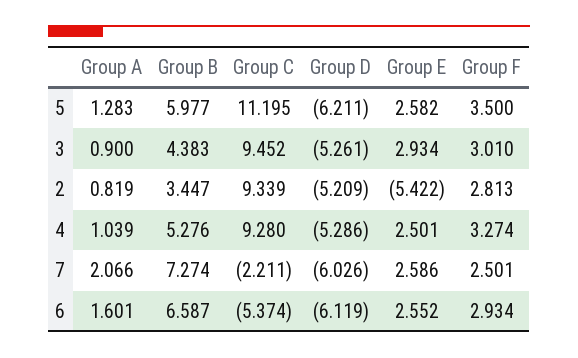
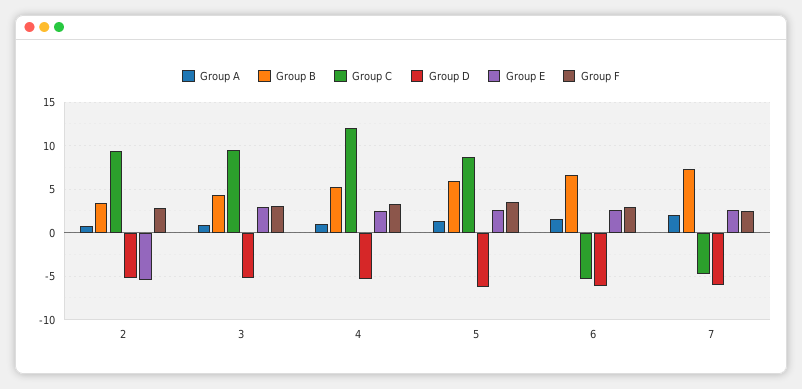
  {
    "Group A": {
      "5": 1.283,
      "3": 0.9,
      "2": 0.819,
      "4": 1.039,
      "7": 2.066,
      "6": 1.601
    },
    "Group B": {
      "5": 5.977,
      "3": 4.383,
      "2": 3.447,
      "4": 5.276,
      "7": 7.274,
      "6": 6.587
    },
    "Group C": {
-     "5": 11.195,
+     "5": 9,
      "3": 9.452,
      "2": 9.339,
-     "4": 9.28,
+     "4": 12,
-     "7": -2.211,
+     "7": -5,
      "6": -5.374
    },
    "Group D": {
      "5": -6.211,
      "3": -5.261,
      "2": -5.209,
      "4": -5.286,
      "7": -6.026,
      "6": -6.119
    },
    "Group E": {
      "5": 2.582,
      "3": 2.934,
      "2": -5.422,
      "4": 2.501,
      "7": 2.586,
      "6": 2.552
    },
    "Group F": {
      "5": 3.5,
      "3": 3.01,
      "2": 2.813,
      "4": 3.274,
      "7": 2.501,
      "6": 2.934
    }
  }

